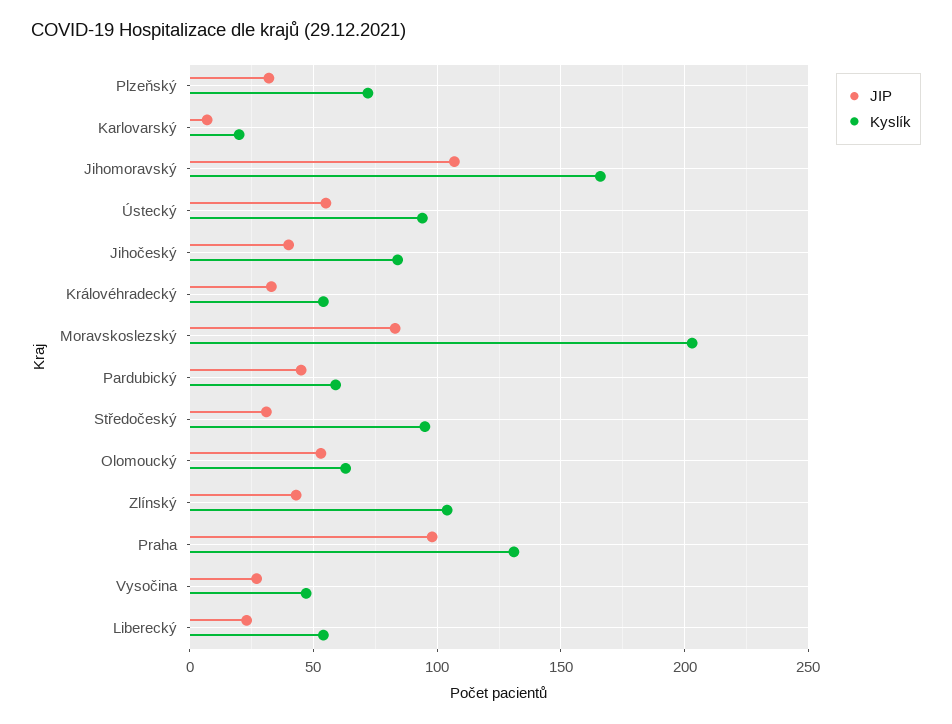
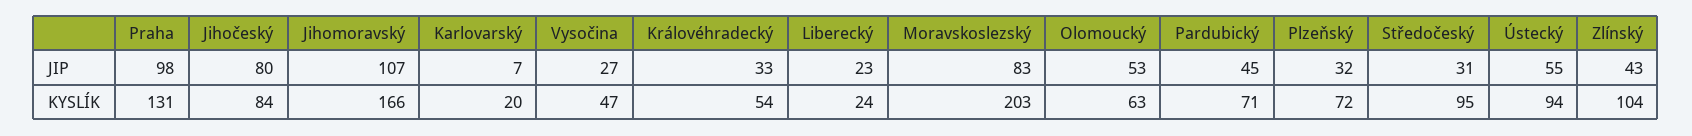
  {
    "JIP": {
      "Plzeňský": 32,
      "Karlovarský": 7,
      "Jihomoravský": 107,
      "Ústecký": 55,
-     "Jihočeský": 40,
+     "Jihočeský": 80,
      "Královéhradecký": 33,
      "Moravskoslezský": 83,
      "Pardubický": 45,
      "Středočeský": 31,
      "Olomoucký": 53,
      "Zlínský": 43,
      "Praha": 98,
      "Vysočina": 27,
      "Liberecký": 23
    },
    "Kyslík": {
      "Plzeňský": 72,
      "Karlovarský": 20,
      "Jihomoravský": 166,
      "Ústecký": 94,
      "Jihočeský": 84,
      "Královéhradecký": 54,
      "Moravskoslezský": 203,
-     "Pardubický": 60,
+     "Pardubický": 71,
      "Středočeský": 95,
      "Olomoucký": 63,
      "Zlínský": 104,
      "Praha": 131,
      "Vysočina": 47,
-     "Liberecký": 55
+     "Liberecký": 24
    }
  }

